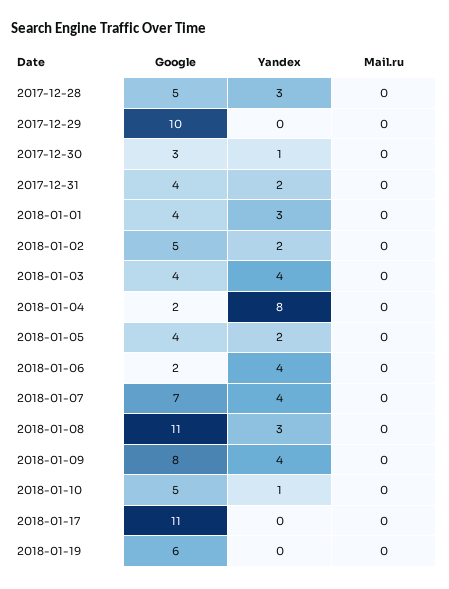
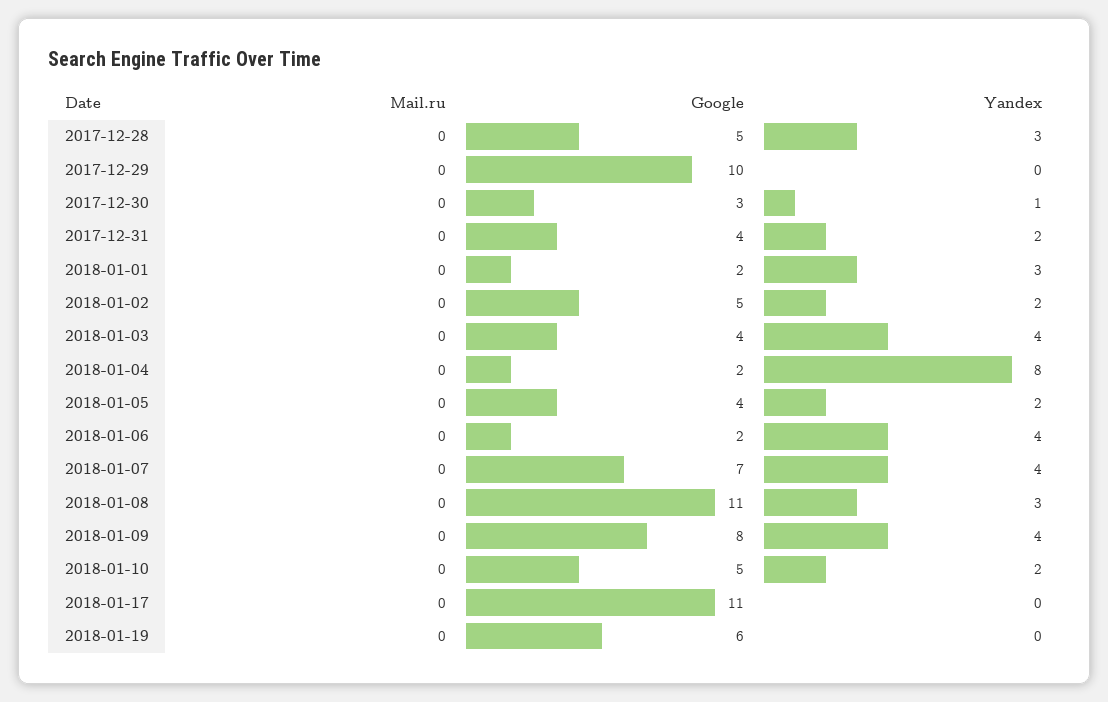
  {
    "Google": {
      "2017-12-28": 5,
      "2017-12-29": 10,
      "2017-12-30": 3,
      "2017-12-31": 4,
-     "2018-01-01": 4,
+     "2018-01-01": 2,
      "2018-01-02": 5,
      "2018-01-03": 4,
      "2018-01-04": 2,
      "2018-01-05": 4,
      "2018-01-06": 2,
      "2018-01-07": 7,
      "2018-01-08": 11,
      "2018-01-09": 8,
      "2018-01-10": 5,
      "2018-01-17": 11,
      "2018-01-19": 6
    },
    "Yandex": {
      "2017-12-28": 3,
      "2017-12-29": 0,
      "2017-12-30": 1,
      "2017-12-31": 2,
      "2018-01-01": 3,
      "2018-01-02": 2,
      "2018-01-03": 4,
      "2018-01-04": 8,
      "2018-01-05": 2,
      "2018-01-06": 4,
      "2018-01-07": 4,
      "2018-01-08": 3,
      "2018-01-09": 4,
-     "2018-01-10": 1,
+     "2018-01-10": 2,
      "2018-01-17": 0,
      "2018-01-19": 0
    },
    "Mail.ru": {
      "2017-12-28": 0,
      "2017-12-29": 0,
      "2017-12-30": 0,
      "2017-12-31": 0,
      "2018-01-01": 0,
      "2018-01-02": 0,
      "2018-01-03": 0,
      "2018-01-04": 0,
      "2018-01-05": 0,
      "2018-01-06": 0,
      "2018-01-07": 0,
      "2018-01-08": 0,
      "2018-01-09": 0,
      "2018-01-10": 0,
      "2018-01-17": 0,
      "2018-01-19": 0
    }
  }

